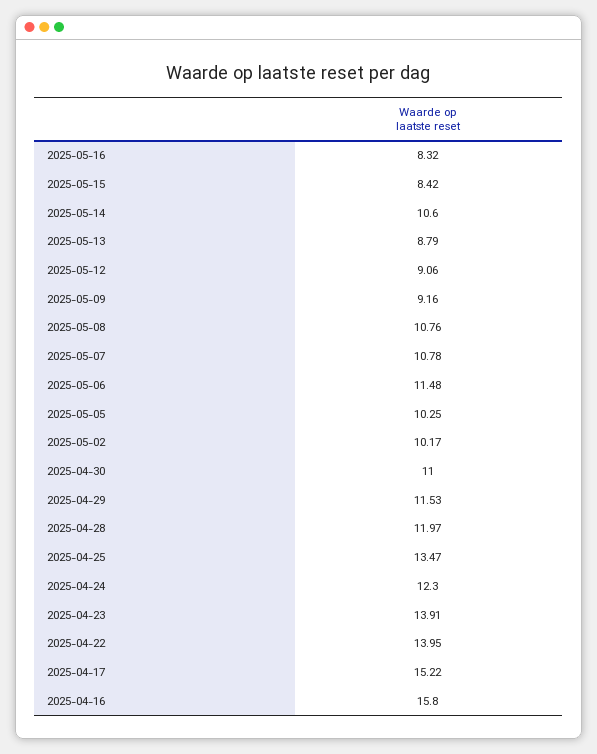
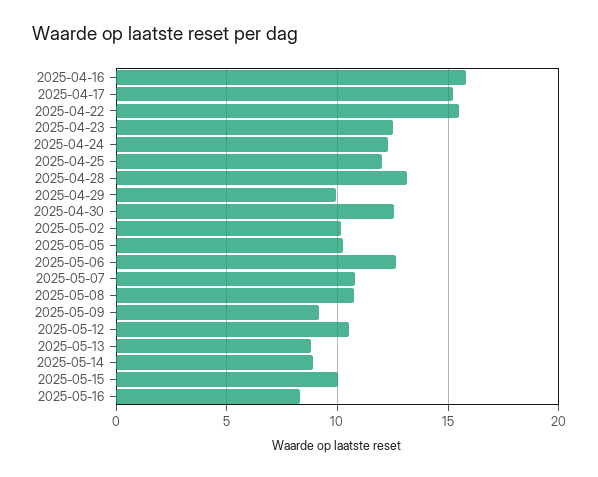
  {
    "2025-05-16": 8.32,
-   "2025-05-15": 8.42,
+   "2025-05-15": 10,
-   "2025-05-14": 10.6,
+   "2025-05-14": 9,
    "2025-05-13": 8.79,
-   "2025-05-12": 9.06,
+   "2025-05-12": 10.5,
    "2025-05-09": 9.16,
    "2025-05-08": 10.76,
    "2025-05-07": 10.78,
-   "2025-05-06": 11.48,
+   "2025-05-06": 12.5,
    "2025-05-05": 10.25,
    "2025-05-02": 10.17,
-   "2025-04-30": 11,
+   "2025-04-30": 12.5,
-   "2025-04-29": 11.53,
+   "2025-04-29": 10,
-   "2025-04-28": 11.97,
+   "2025-04-28": 13,
-   "2025-04-25": 13.47,
+   "2025-04-25": 12,
    "2025-04-24": 12.3,
-   "2025-04-23": 13.91,
+   "2025-04-23": 12.5,
-   "2025-04-22": 13.95,
+   "2025-04-22": 15.5,
    "2025-04-17": 15.22,
    "2025-04-16": 15.8
  }

